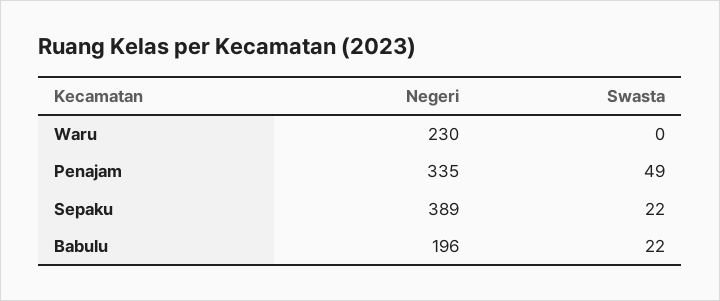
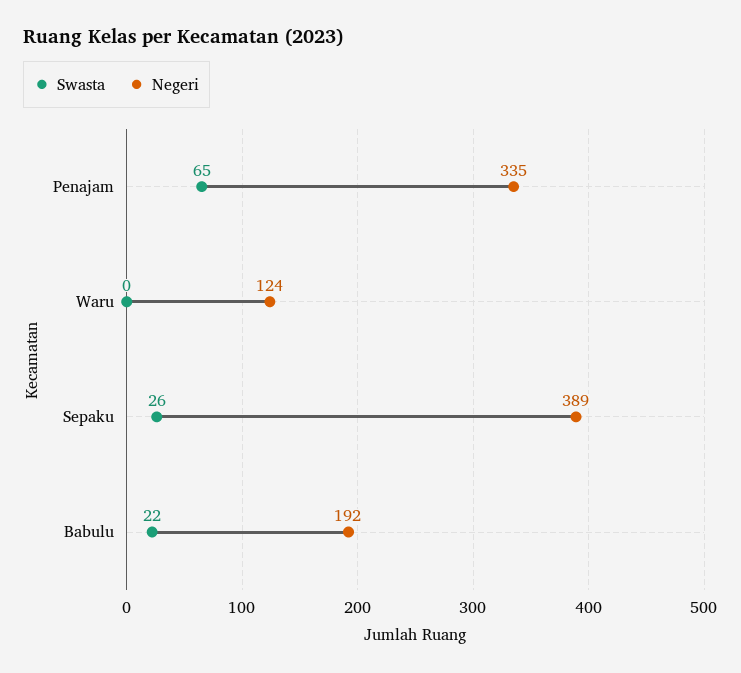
  {
    "Negeri": {
-     "Waru": 230,
+     "Waru": 124,
      "Penajam": 335,
      "Sepaku": 389,
-     "Babulu": 196
+     "Babulu": 192
    },
    "Swasta": {
      "Waru": 0,
-     "Penajam": 49,
+     "Penajam": 65,
-     "Sepaku": 22,
+     "Sepaku": 26,
      "Babulu": 22
    }
  }

